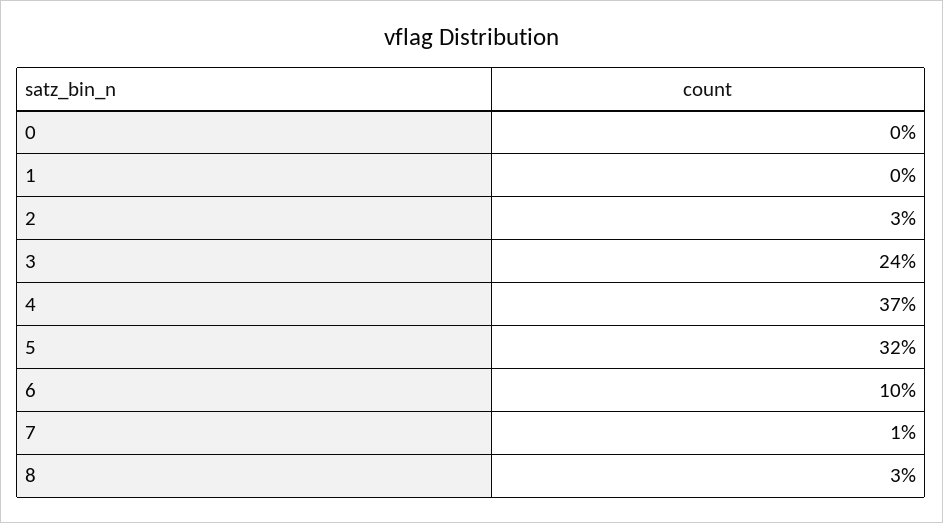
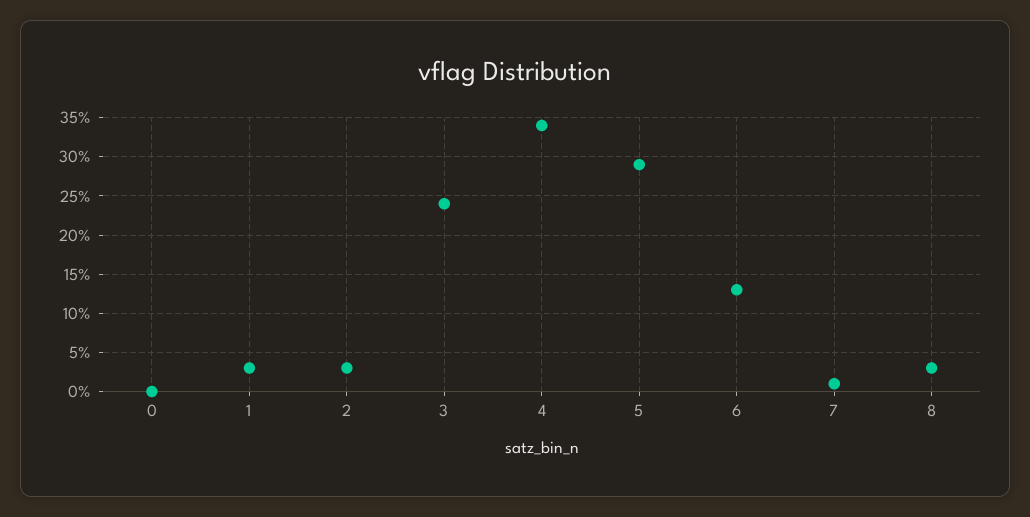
  {
    "0": 0,
-   "1": 0,
+   "1": 3,
    "2": 3,
    "3": 24,
-   "4": 37,
+   "4": 34,
-   "5": 32,
+   "5": 29,
-   "6": 10,
+   "6": 13,
    "7": 1,
    "8": 3
  }

